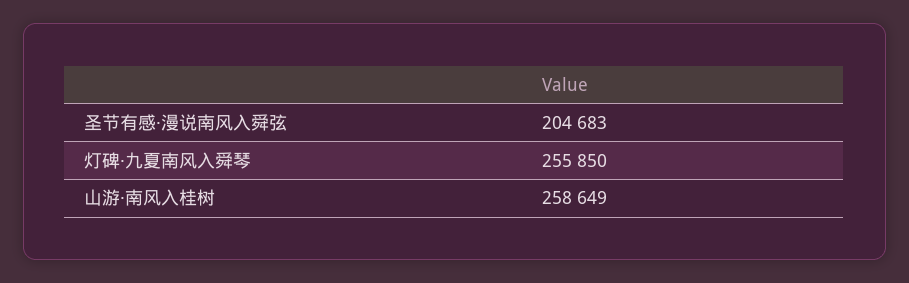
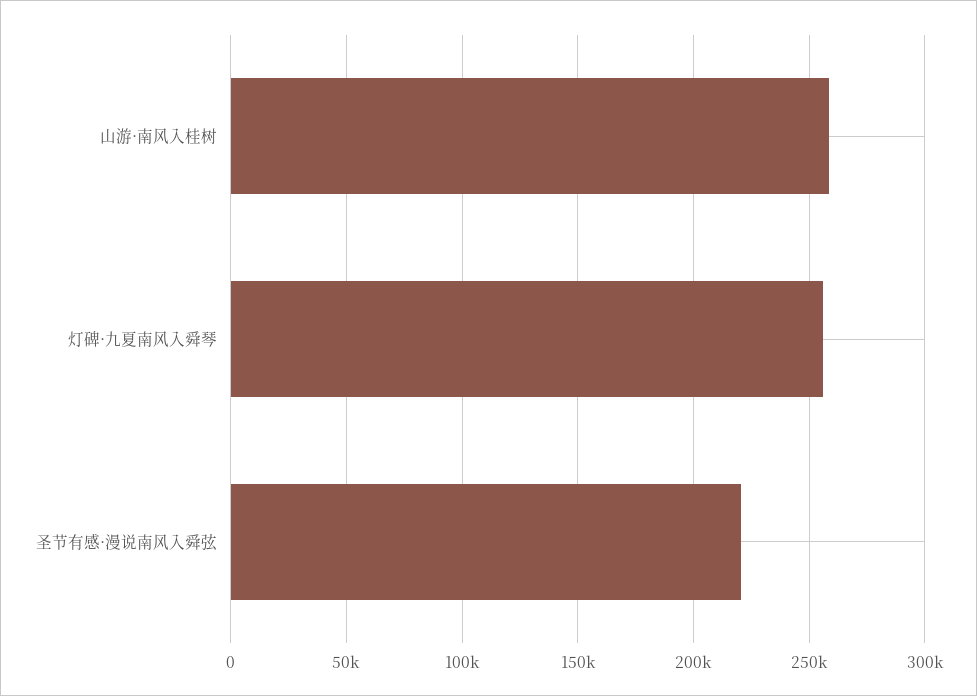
  {
-   "圣节有感·漫说南风入舜弦": 204683,
+   "圣节有感·漫说南风入舜弦": 220000,
    "灯碑·九夏南风入舜琴": 255850,
    "山游·南风入桂树": 258649
  }

